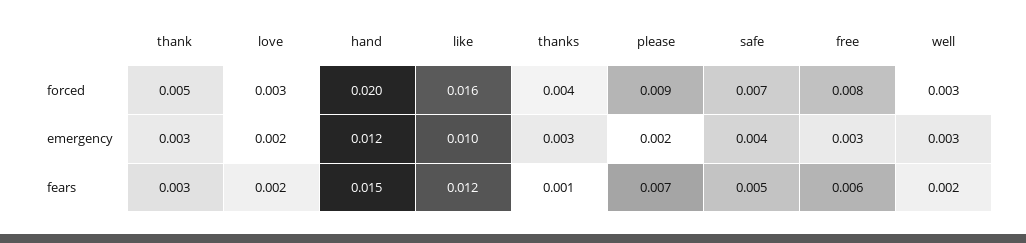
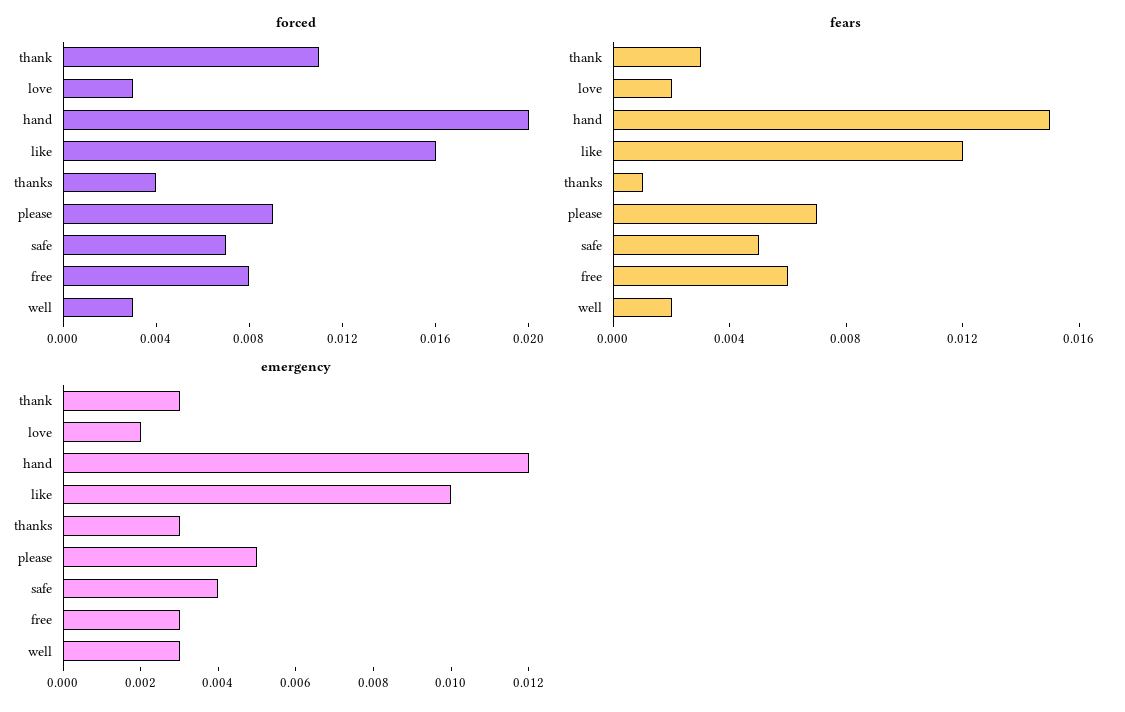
  {
    "forced": {
-     "thank": 0.005,
+     "thank": 0.011,
      "love": 0.003,
      "hand": 0.02,
      "like": 0.016,
      "thanks": 0.004,
      "please": 0.009,
      "safe": 0.007,
      "free": 0.008,
      "well": 0.003
    },
    "emergency": {
      "thank": 0.003,
      "love": 0.002,
      "hand": 0.012,
      "like": 0.01,
      "thanks": 0.003,
-     "please": 0.002,
+     "please": 0.005,
      "safe": 0.004,
      "free": 0.003,
      "well": 0.003
    },
    "fears": {
      "thank": 0.003,
      "love": 0.002,
      "hand": 0.015,
      "like": 0.012,
      "thanks": 0.001,
      "please": 0.007,
      "safe": 0.005,
      "free": 0.006,
      "well": 0.002
    }
  }

